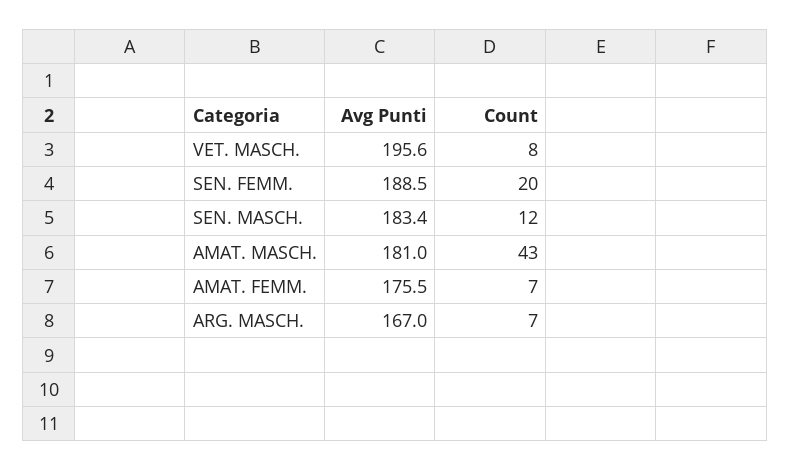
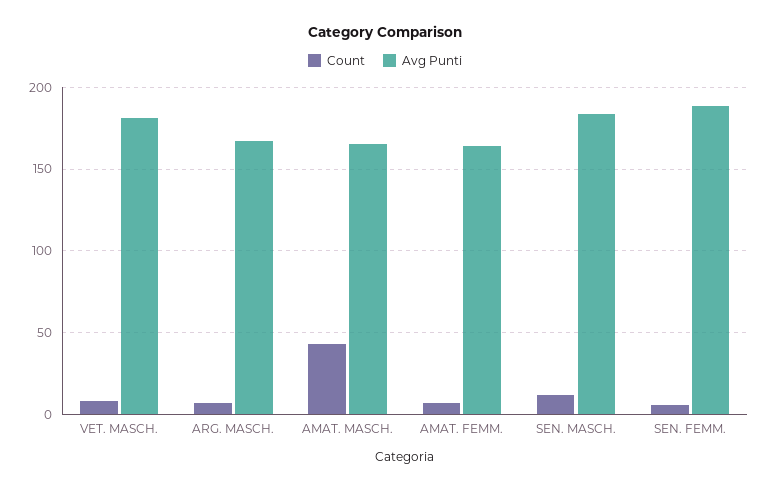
  {
    "Avg Punti": {
-     "VET. MASCH.": 195.6,
+     "VET. MASCH.": 180,
      "SEN. FEMM.": 188.5,
      "SEN. MASCH.": 183.4,
-     "AMAT. MASCH.": 181,
+     "AMAT. MASCH.": 165,
-     "AMAT. FEMM.": 175.5,
+     "AMAT. FEMM.": 165,
      "ARG. MASCH.": 167
    },
    "Count": {
      "VET. MASCH.": 8,
-     "SEN. FEMM.": 20,
+     "SEN. FEMM.": 5,
      "SEN. MASCH.": 12,
      "AMAT. MASCH.": 43,
      "AMAT. FEMM.": 7,
      "ARG. MASCH.": 7
    }
  }

